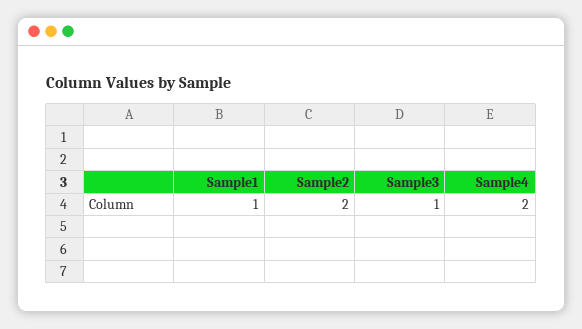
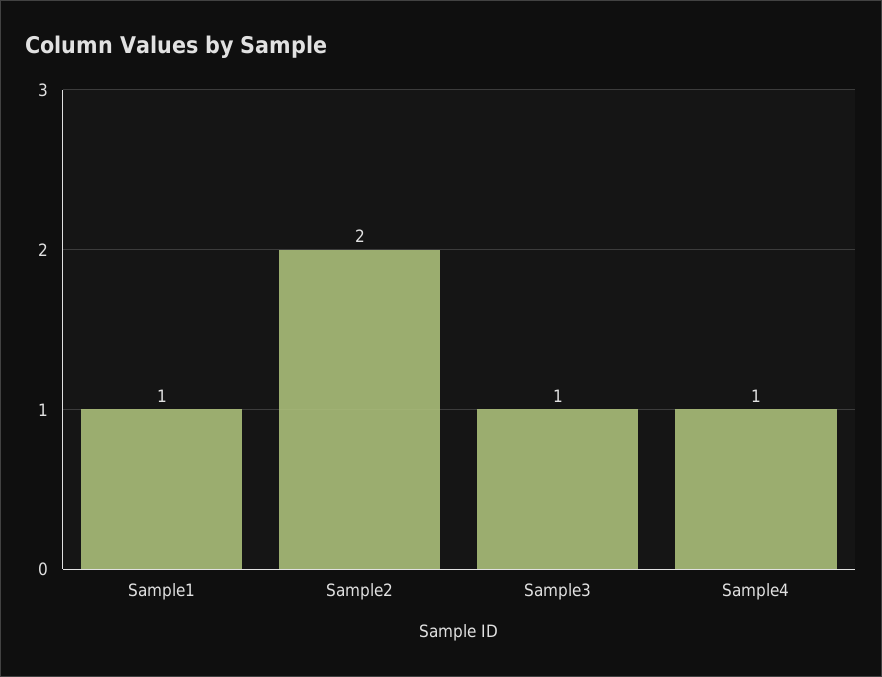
  {
    "Sample1": 1,
    "Sample2": 2,
    "Sample3": 1,
-   "Sample4": 2
+   "Sample4": 1
  }

